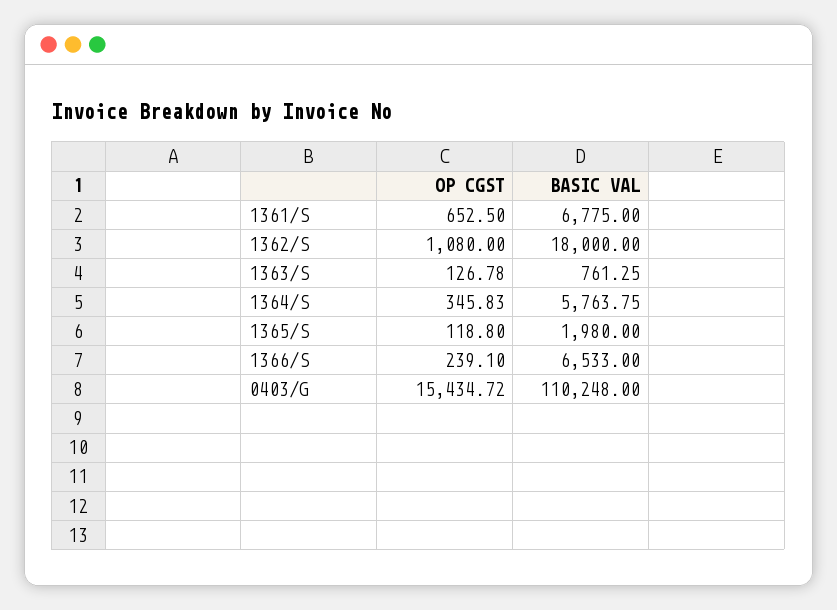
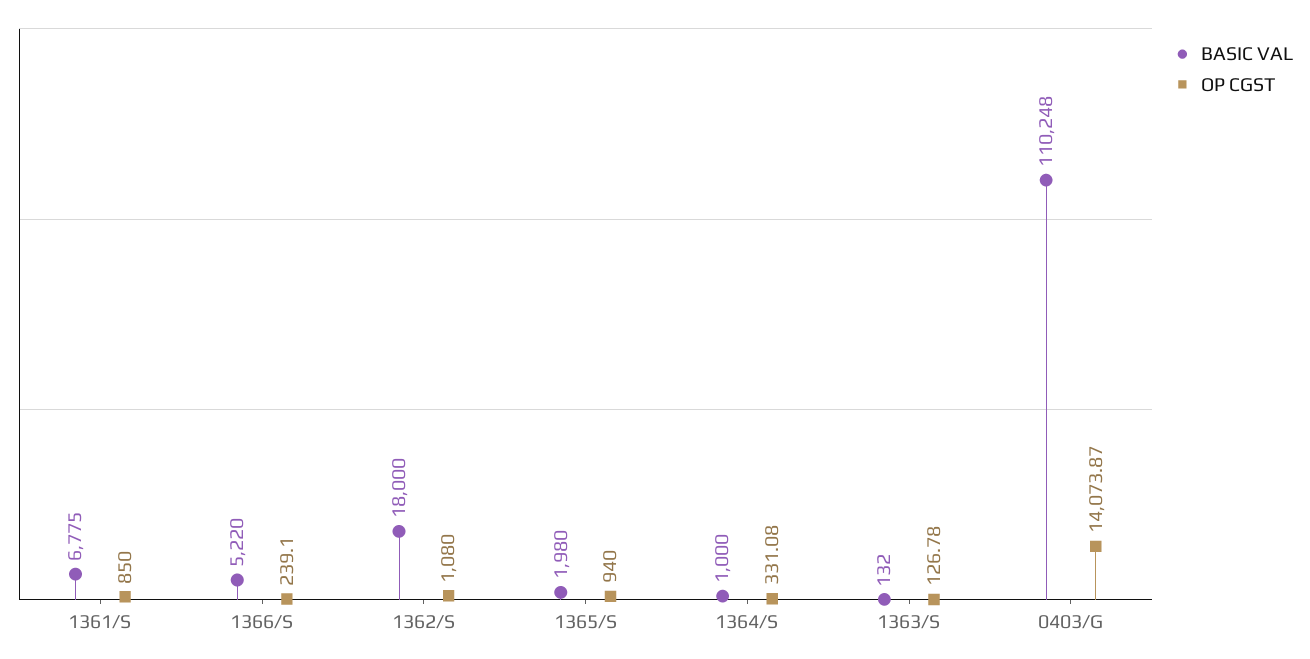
  {
    "OP CGST": {
-     "1361/S": 652.5,
+     "1361/S": 850,
      "1362/S": 1080,
      "1363/S": 126.78,
-     "1364/S": 345.83,
+     "1364/S": 331.08,
-     "1365/S": 118.8,
+     "1365/S": 940,
      "1366/S": 239.1,
-     "0403/G": 15434.72
+     "0403/G": 14073.87
    },
    "BASIC VAL": {
      "1361/S": 6775,
      "1362/S": 18000,
-     "1363/S": 761.25,
+     "1363/S": 132,
-     "1364/S": 5763.75,
+     "1364/S": 1000,
      "1365/S": 1980,
-     "1366/S": 6533,
+     "1366/S": 5220,
      "0403/G": 110248
    }
  }

